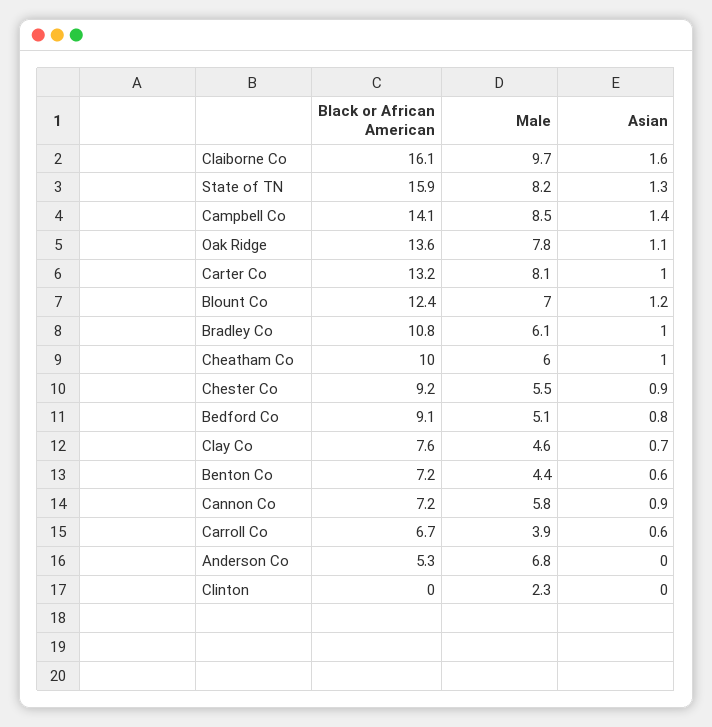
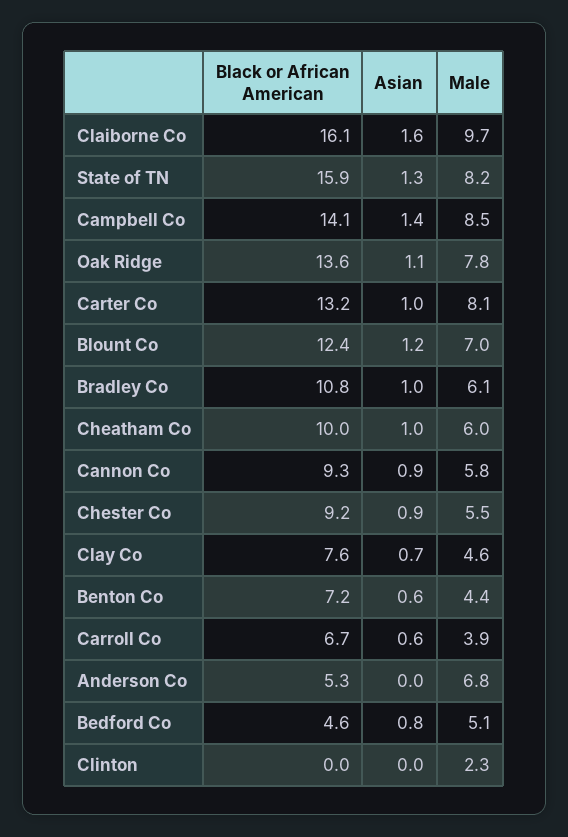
  {
    "Black or African American": {
      "Claiborne Co": 16.1,
      "State of TN": 15.9,
      "Campbell Co": 14.1,
      "Oak Ridge": 13.6,
      "Carter Co": 13.2,
      "Blount Co": 12.4,
      "Bradley Co": 10.8,
      "Cheatham Co": 10,
      "Chester Co": 9.2,
-     "Bedford Co": 9.1,
+     "Bedford Co": 4.6,
      "Clay Co": 7.6,
      "Benton Co": 7.2,
-     "Cannon Co": 7.2,
+     "Cannon Co": 9.3,
      "Carroll Co": 6.7,
      "Anderson Co": 5.3,
      "Clinton": 0
    },
    "Male": {
      "Claiborne Co": 9.7,
      "State of TN": 8.2,
      "Campbell Co": 8.5,
      "Oak Ridge": 7.8,
      "Carter Co": 8.1,
      "Blount Co": 7,
      "Bradley Co": 6.1,
      "Cheatham Co": 6,
      "Chester Co": 5.5,
      "Bedford Co": 5.1,
      "Clay Co": 4.6,
      "Benton Co": 4.4,
      "Cannon Co": 5.8,
      "Carroll Co": 3.9,
      "Anderson Co": 6.8,
      "Clinton": 2.3
    },
    "Asian": {
      "Claiborne Co": 1.6,
      "State of TN": 1.3,
      "Campbell Co": 1.4,
      "Oak Ridge": 1.1,
      "Carter Co": 1,
      "Blount Co": 1.2,
      "Bradley Co": 1,
      "Cheatham Co": 1,
      "Chester Co": 0.9,
      "Bedford Co": 0.8,
      "Clay Co": 0.7,
      "Benton Co": 0.6,
      "Cannon Co": 0.9,
      "Carroll Co": 0.6,
      "Anderson Co": 0,
      "Clinton": 0
    }
  }

